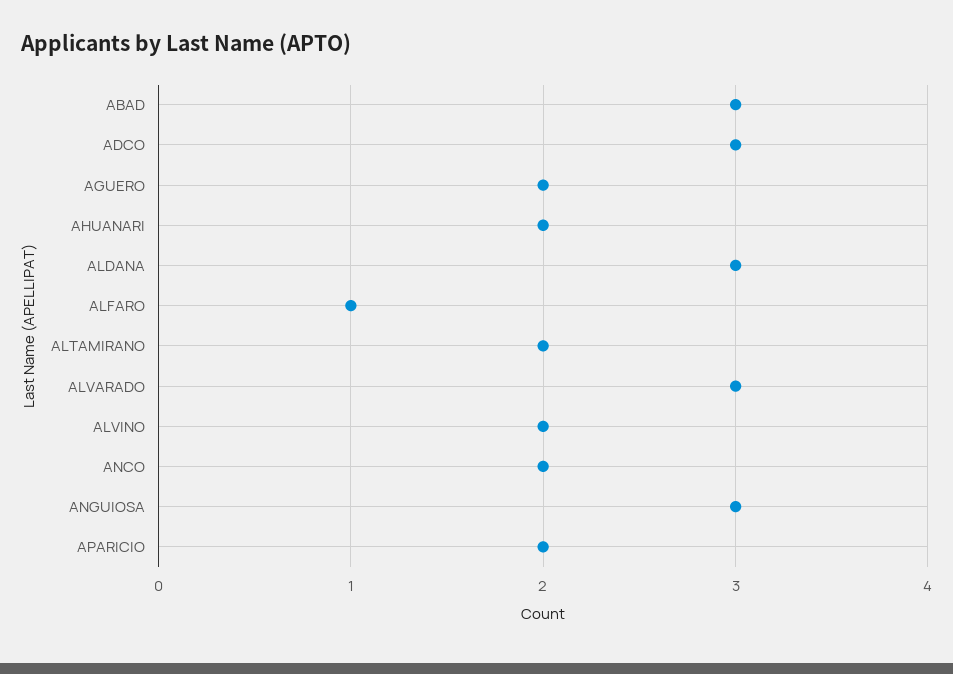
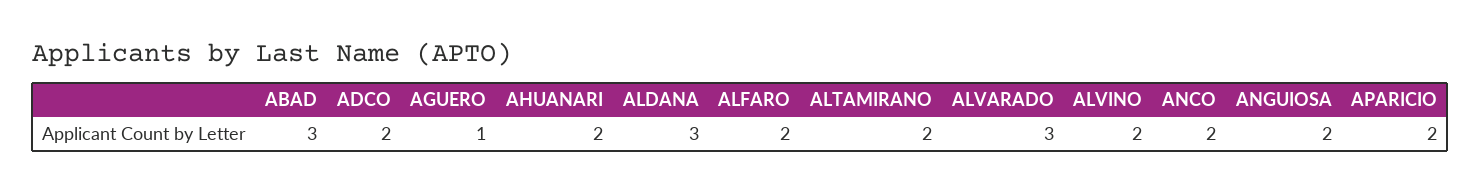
  {
    "ABAD": 3,
-   "ADCO": 3,
+   "ADCO": 2,
-   "AGUERO": 2,
+   "AGUERO": 1,
    "AHUANARI": 2,
    "ALDANA": 3,
-   "ALFARO": 1,
+   "ALFARO": 2,
    "ALTAMIRANO": 2,
    "ALVARADO": 3,
    "ALVINO": 2,
    "ANCO": 2,
-   "ANGUIOSA": 3,
+   "ANGUIOSA": 2,
    "APARICIO": 2
  }

